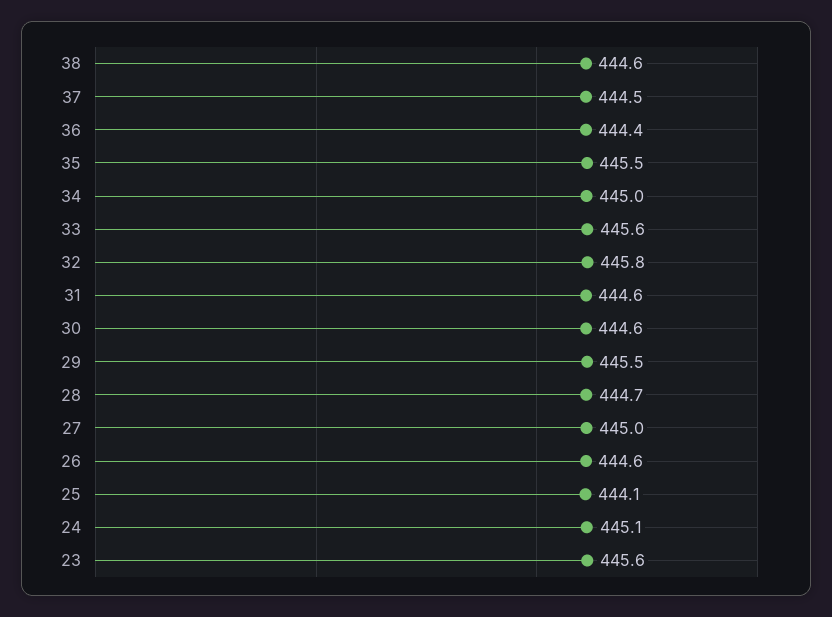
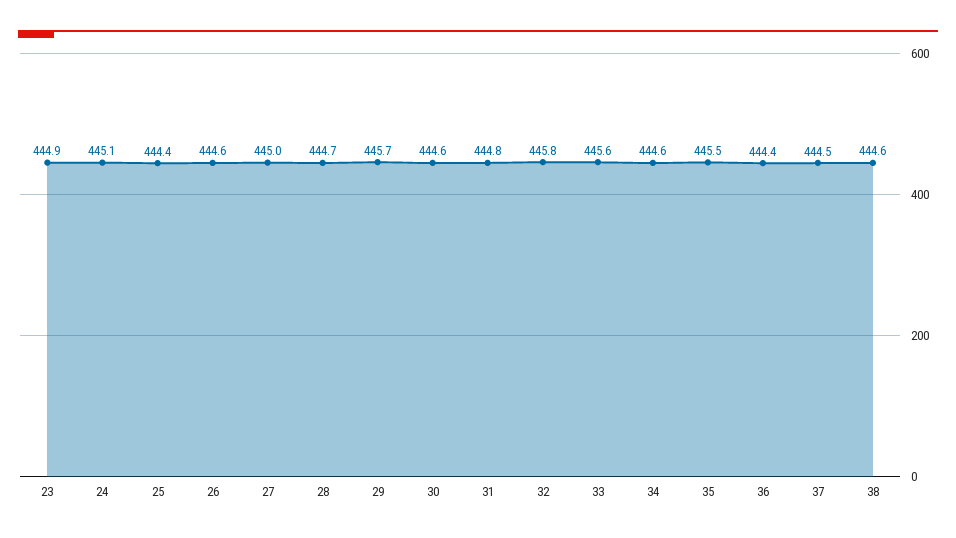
  {
    "38": 444.6,
    "37": 444.5,
    "36": 444.4,
    "35": 445.5,
-   "34": 445,
+   "34": 444.6,
    "33": 445.6,
    "32": 445.8,
-   "31": 444.6,
+   "31": 444.8,
    "30": 444.6,
-   "29": 445.5,
+   "29": 445.7,
    "28": 444.7,
    "27": 445,
    "26": 444.6,
-   "25": 444.1,
+   "25": 444.4,
    "24": 445.1,
-   "23": 445.6
+   "23": 444.9
  }

